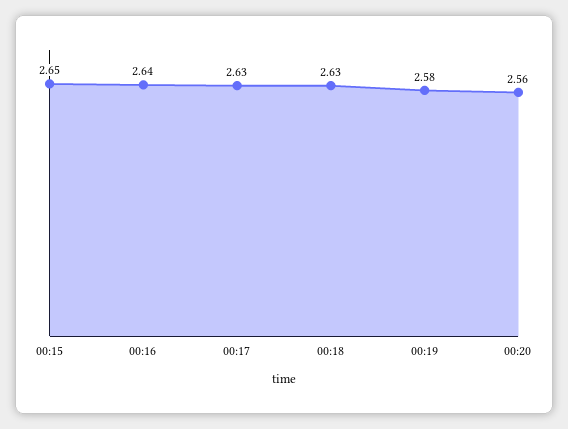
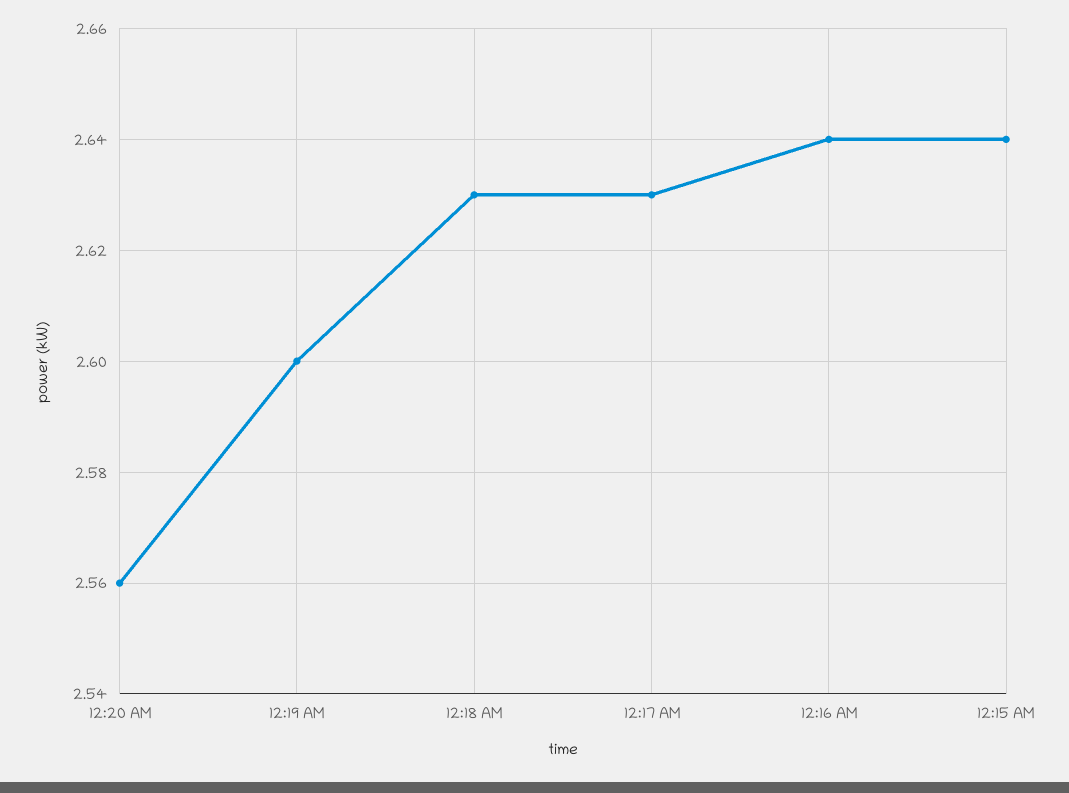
  {
-   "00:15": 2.65,
+   "00:15": 2.64,
    "00:16": 2.64,
    "00:17": 2.63,
    "00:18": 2.63,
-   "00:19": 2.58,
+   "00:19": 2.6,
    "00:20": 2.56
  }

